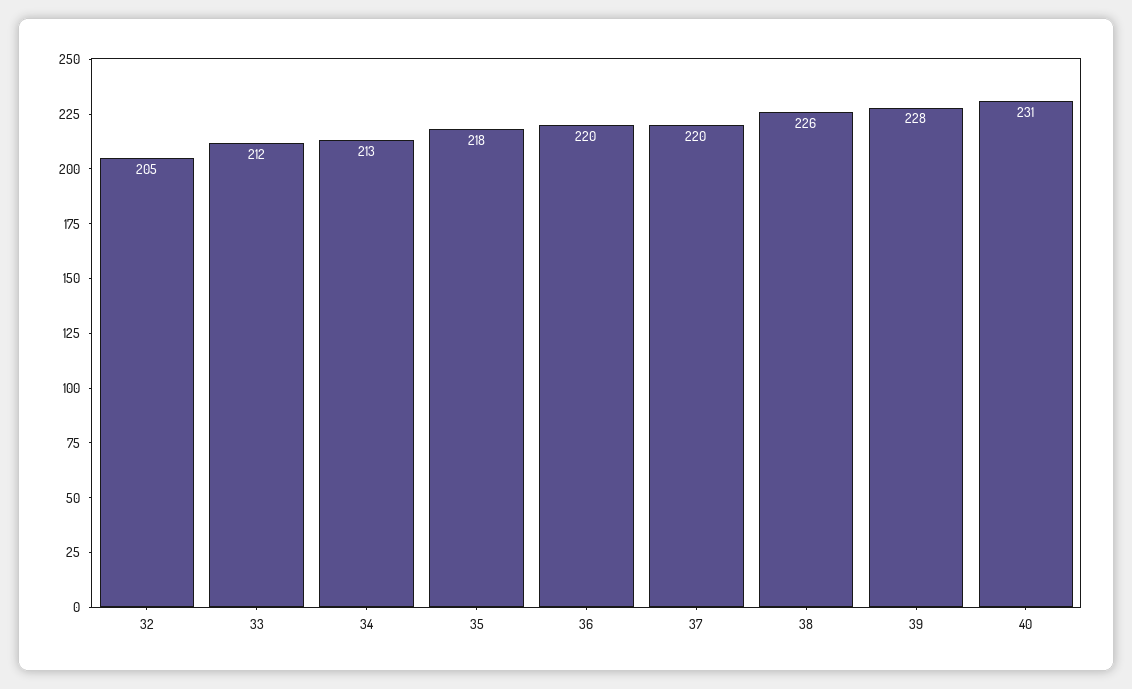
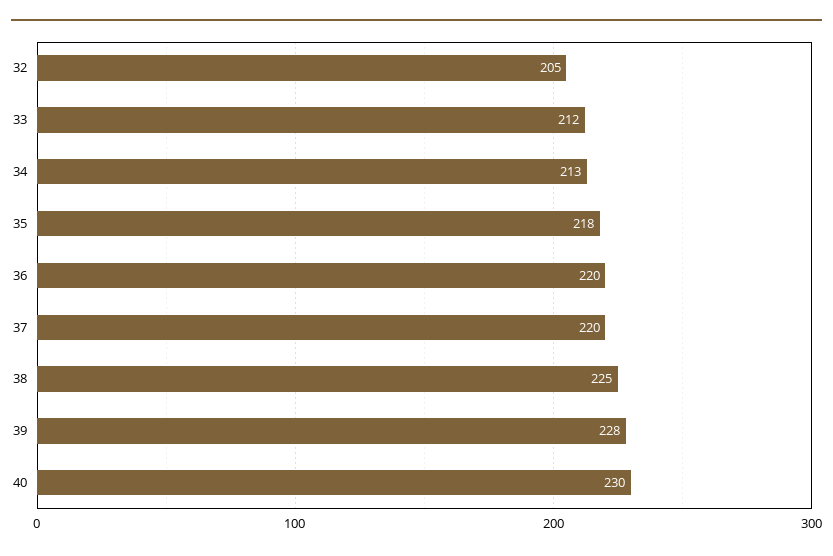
  {
    "32": 205,
    "33": 212,
    "34": 213,
    "35": 218,
    "36": 220,
    "37": 220,
-   "38": 226,
+   "38": 225,
    "39": 228,
-   "40": 231
+   "40": 230
  }

